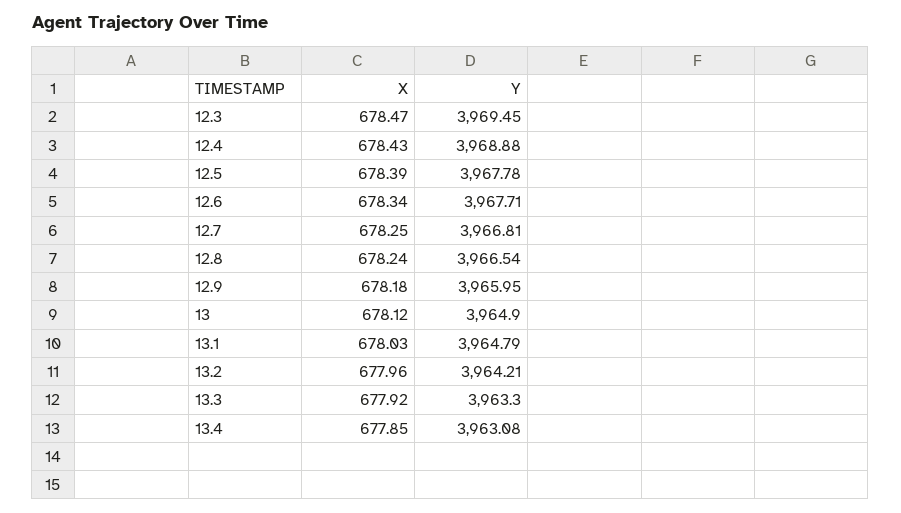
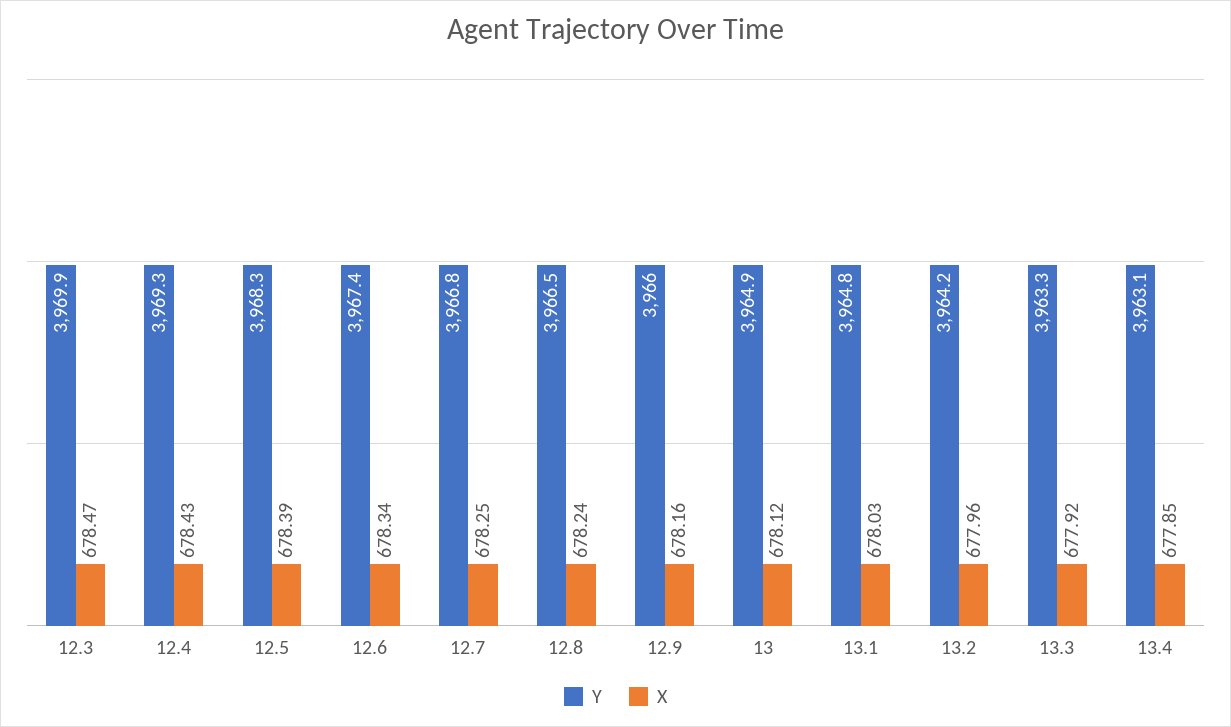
  {
    "X": {
      "12.3": 678.47,
      "12.4": 678.43,
      "12.5": 678.39,
      "12.6": 678.34,
      "12.7": 678.25,
      "12.8": 678.24,
-     "12.9": 678.18,
+     "12.9": 678.16,
      "13": 678.12,
      "13.1": 678.03,
      "13.2": 677.96,
      "13.3": 677.92,
      "13.4": 677.85
    },
    "Y": {
-     "12.3": 3969.45,
+     "12.3": 3969.9,
-     "12.4": 3968.88,
+     "12.4": 3969.3,
-     "12.5": 3967.78,
+     "12.5": 3968.3,
-     "12.6": 3967.71,
+     "12.6": 3967.4,
      "12.7": 3966.81,
      "12.8": 3966.54,
      "12.9": 3965.95,
      "13": 3964.9,
      "13.1": 3964.79,
      "13.2": 3964.21,
      "13.3": 3963.3,
      "13.4": 3963.08
    }
  }

